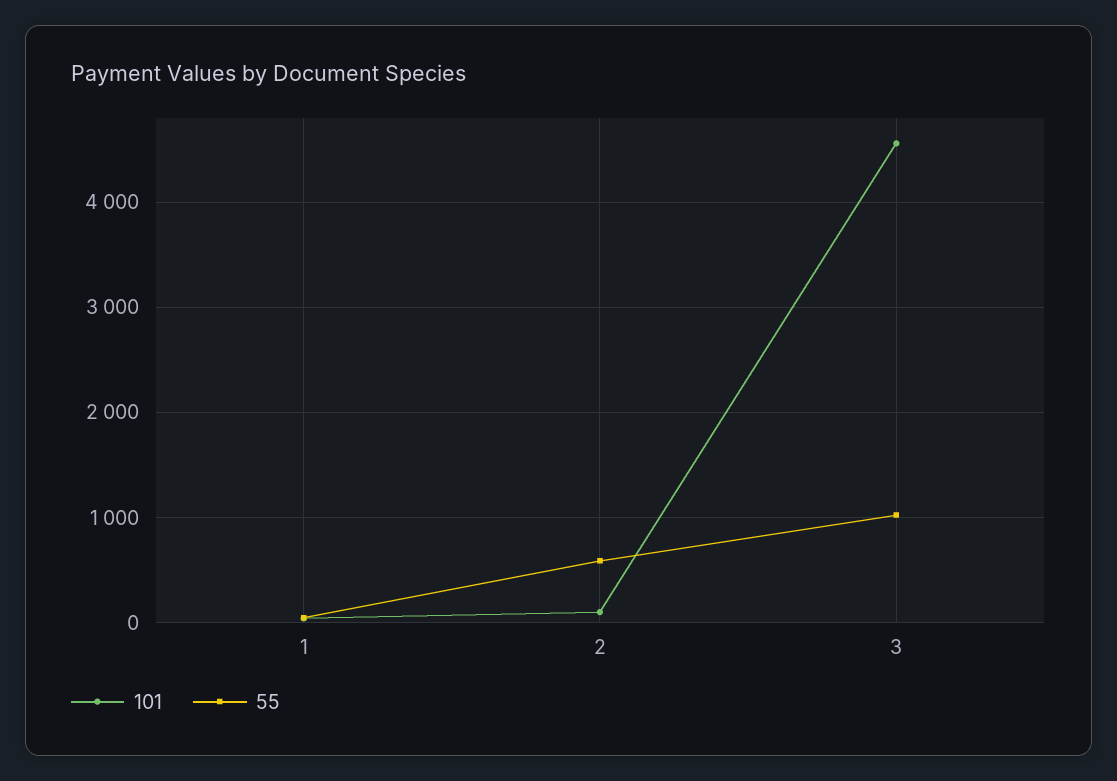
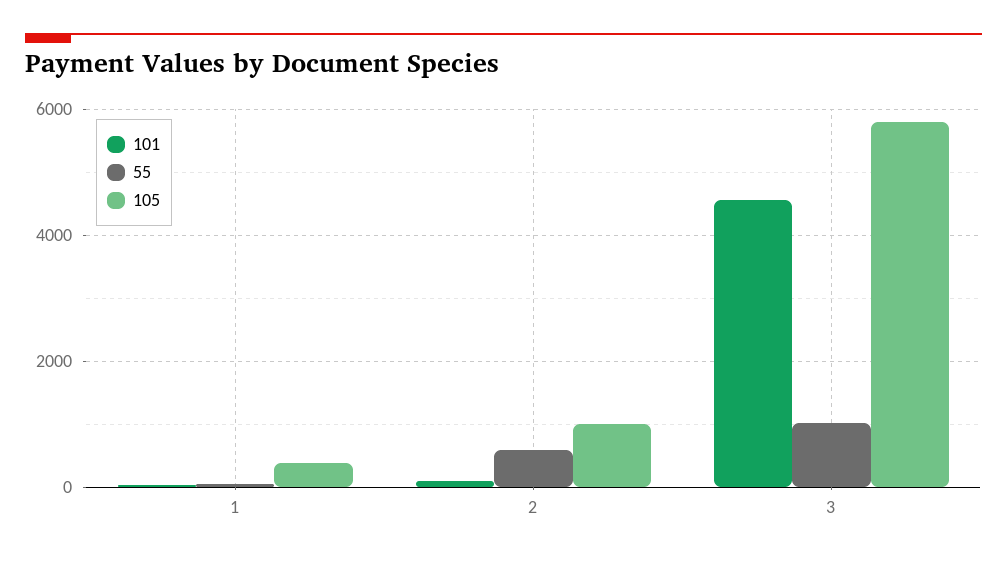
  {
    "101": {
      "1": 0,
      "2": 100,
      "3": 4600
    },
    "55": {
      "1": 0,
      "2": 600,
      "3": 1000
-   }
+   },
+   "105": {
+     "1": 400,
+     "2": 1000,
+     "3": 5800
+   }
  }

